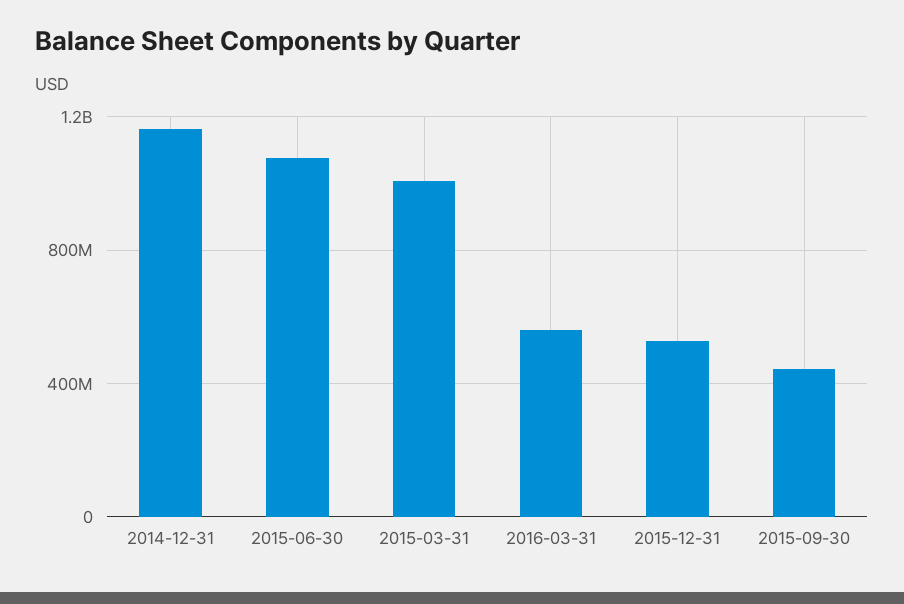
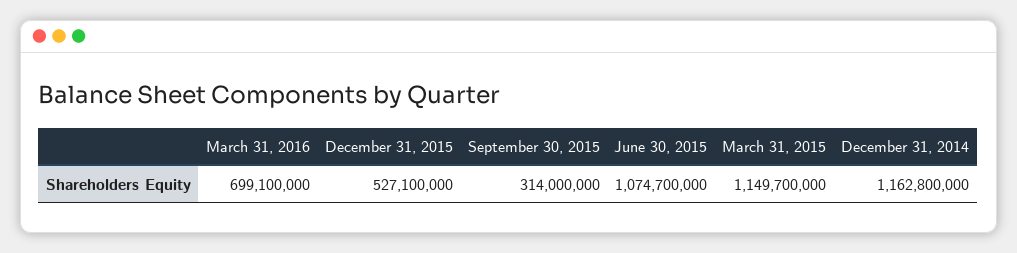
  {
    "2014-12-31": 1162800000,
    "2015-06-30": 1074700000,
-   "2015-03-31": 1000000000,
+   "2015-03-31": 1149700000,
-   "2016-03-31": 550000000,
+   "2016-03-31": 699100000,
    "2015-12-31": 527100000,
-   "2015-09-30": 450000000
+   "2015-09-30": 314000000
  }

